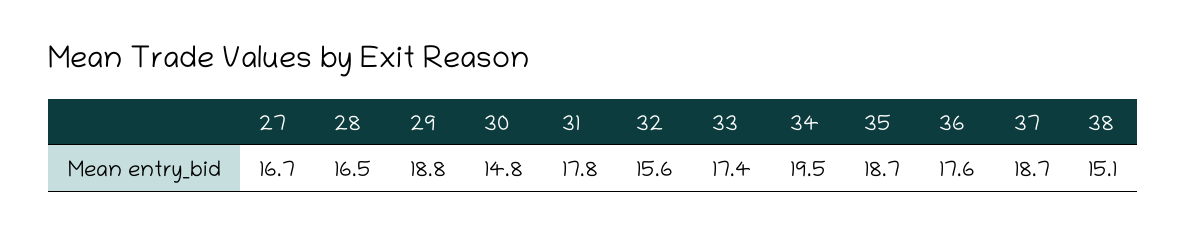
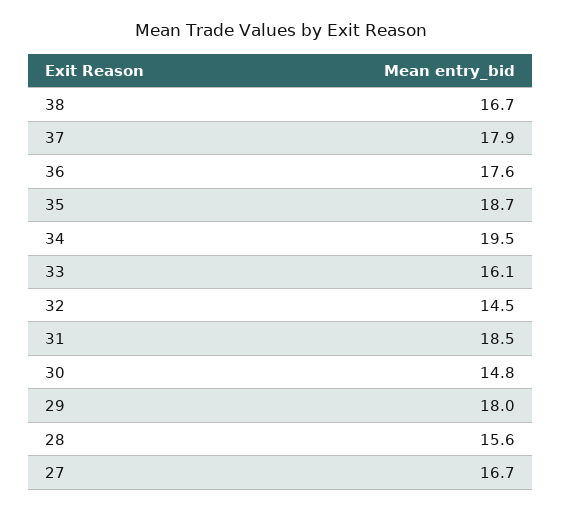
  {
    "27": 16.7,
-   "28": 16.5,
+   "28": 15.6,
-   "29": 18.8,
+   "29": 18,
    "30": 14.8,
-   "31": 17.8,
+   "31": 18.5,
-   "32": 15.6,
+   "32": 14.5,
-   "33": 17.4,
+   "33": 16.1,
    "34": 19.5,
    "35": 18.7,
    "36": 17.6,
-   "37": 18.7,
+   "37": 17.9,
-   "38": 15.1
+   "38": 16.7
  }

